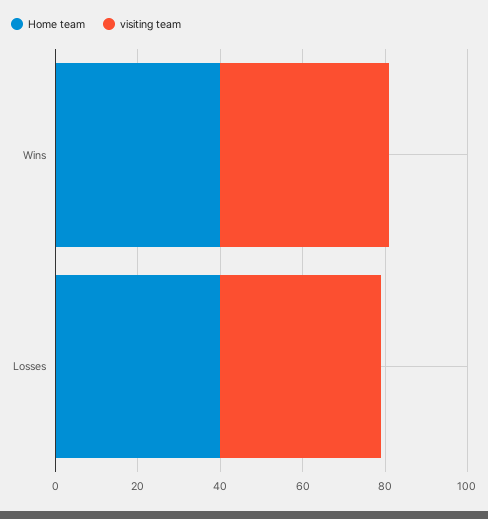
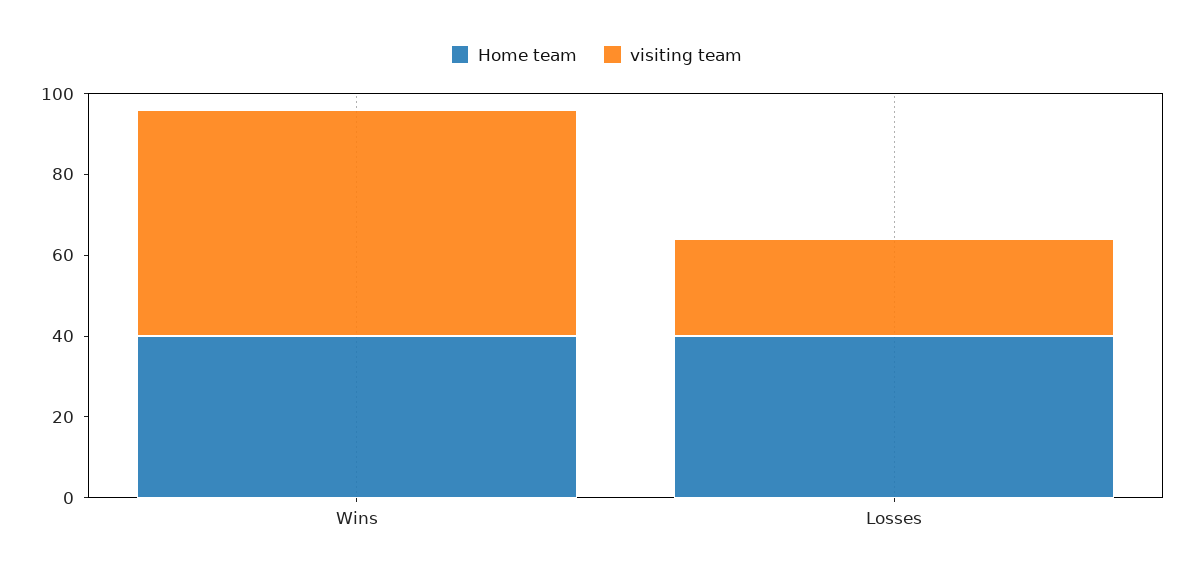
  {
    "Home team": {
      "Wins": 40,
      "Losses": 40
    },
    "visiting team": {
-     "Wins": 40,
+     "Wins": 55,
-     "Losses": 40
+     "Losses": 25
    }
  }

